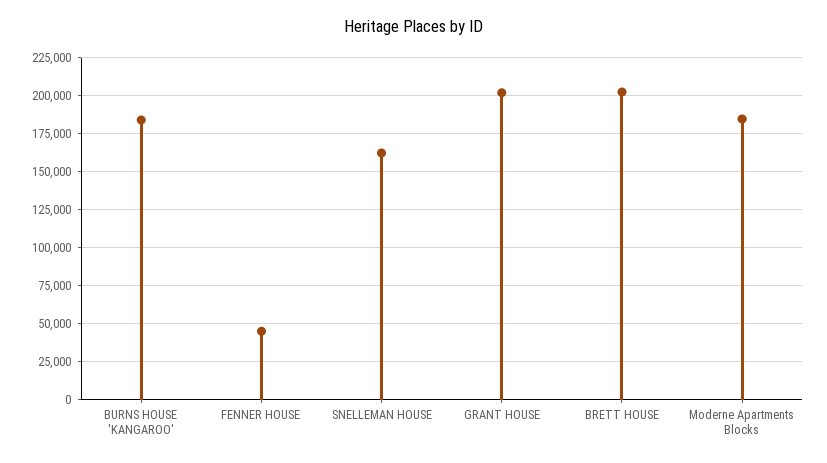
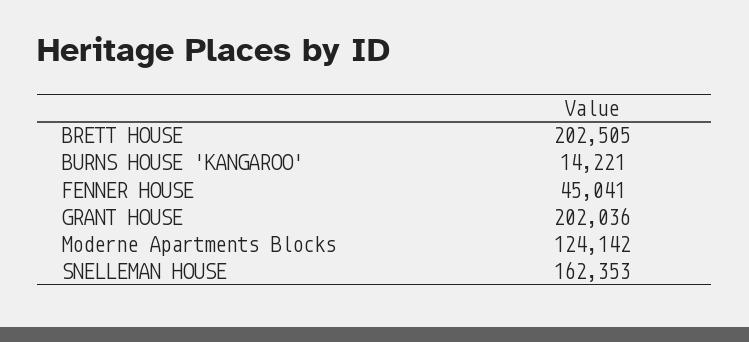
  {
-   "BURNS HOUSE 'KANGAROO'": 185000,
+   "BURNS HOUSE 'KANGAROO'": 14221,
    "FENNER HOUSE": 45041,
    "SNELLEMAN HOUSE": 162353,
    "GRANT HOUSE": 202036,
    "BRETT HOUSE": 202505,
-   "Moderne Apartments Blocks": 185000
+   "Moderne Apartments Blocks": 124142
  }

